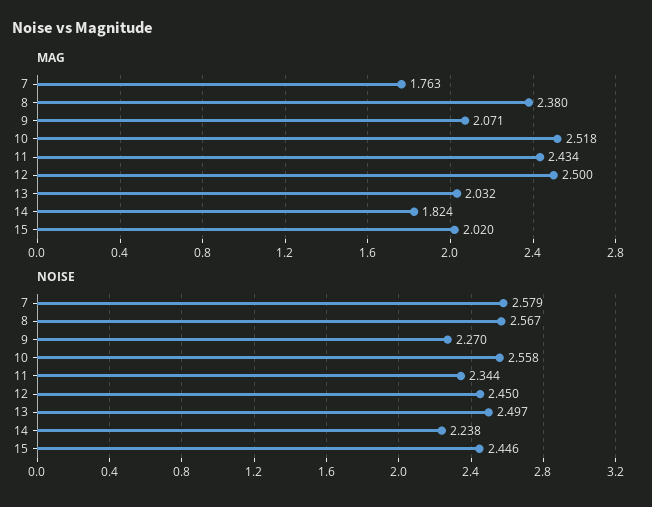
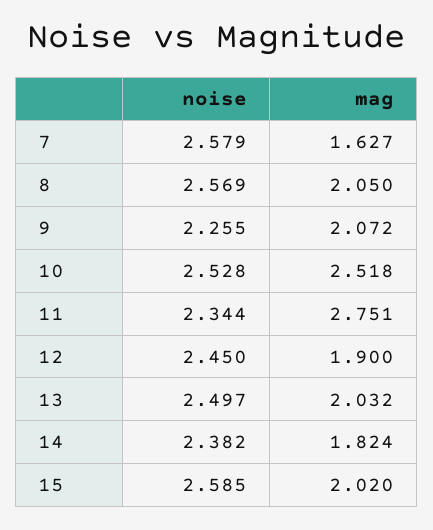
  {
    "MAG": {
-     "7": 1.763,
+     "7": 1.627,
-     "8": 2.38,
+     "8": 2.05,
-     "9": 2.071,
+     "9": 2.072,
      "10": 2.518,
-     "11": 2.434,
+     "11": 2.751,
-     "12": 2.5,
+     "12": 1.9,
      "13": 2.032,
      "14": 1.824,
      "15": 2.02
    },
    "NOISE": {
      "7": 2.579,
-     "8": 2.567,
+     "8": 2.569,
-     "9": 2.27,
+     "9": 2.255,
-     "10": 2.558,
+     "10": 2.528,
      "11": 2.344,
      "12": 2.45,
      "13": 2.497,
-     "14": 2.238,
+     "14": 2.382,
-     "15": 2.446
+     "15": 2.585
    }
  }

